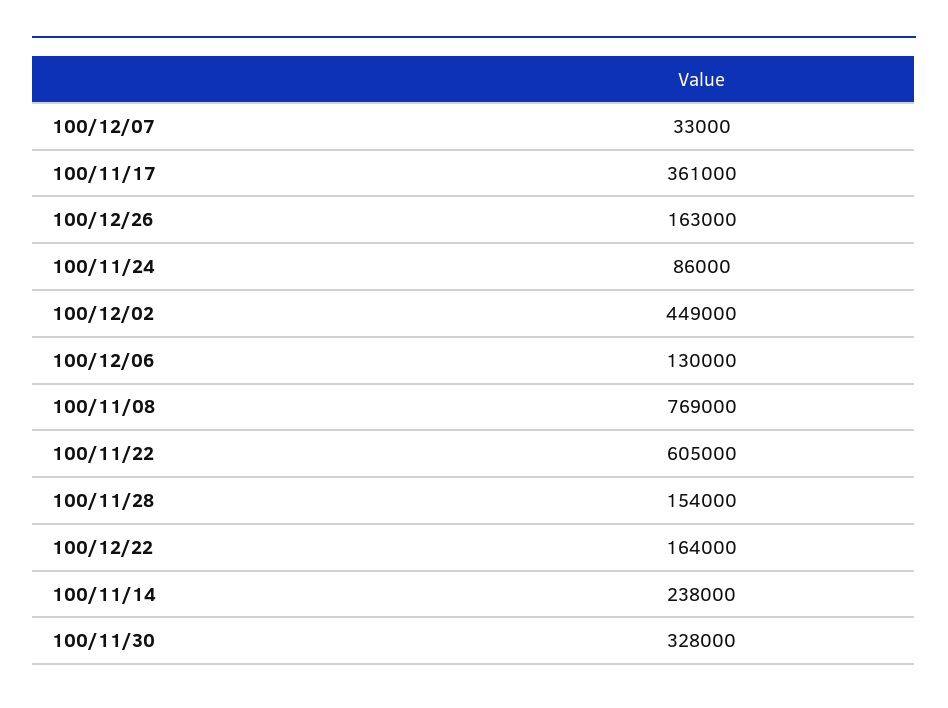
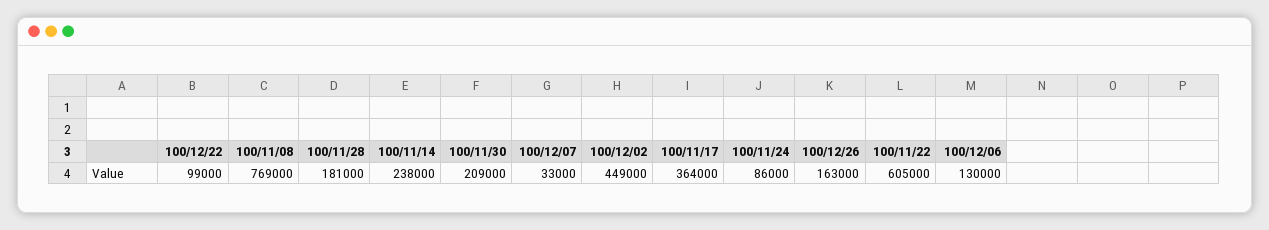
  {
    "100/12/07": 33000,
-   "100/11/17": 361000,
+   "100/11/17": 364000,
    "100/12/26": 163000,
    "100/11/24": 86000,
    "100/12/02": 449000,
    "100/12/06": 130000,
    "100/11/08": 769000,
    "100/11/22": 605000,
-   "100/11/28": 154000,
+   "100/11/28": 181000,
-   "100/12/22": 164000,
+   "100/12/22": 99000,
    "100/11/14": 238000,
-   "100/11/30": 328000
+   "100/11/30": 209000
  }

